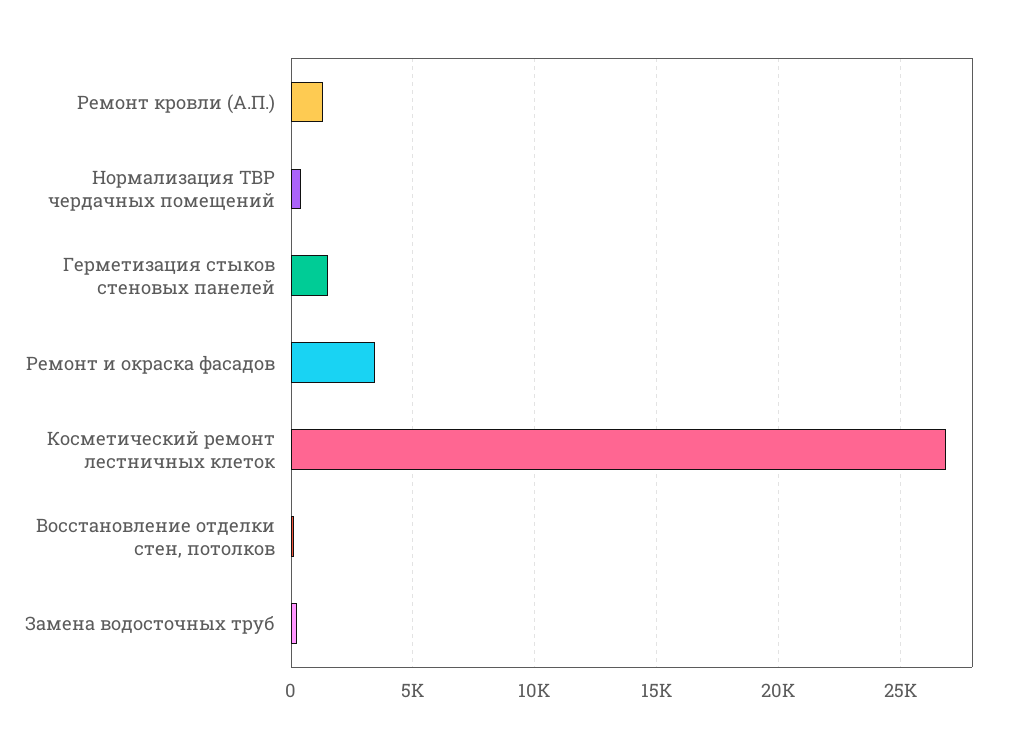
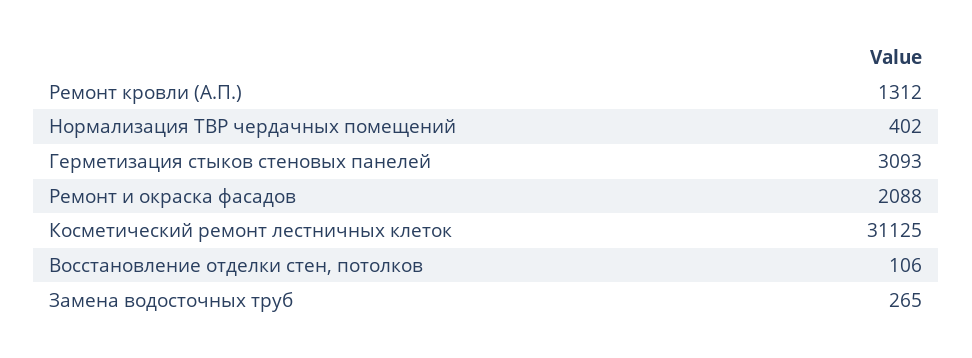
  {
    "Ремонт кровли (А.П.)": 1312,
    "Нормализация ТВР чердачных помещений": 402,
-   "Герметизация стыков стеновых панелей": 1500,
+   "Герметизация стыков стеновых панелей": 3093,
-   "Ремонт и окраска фасадов": 3500,
+   "Ремонт и окраска фасадов": 2088,
-   "Косметический ремонт лестничных клеток": 27000,
+   "Косметический ремонт лестничных клеток": 31125,
    "Восстановление отделки стен, потолков": 106,
    "Замена водосточных труб": 265
  }

